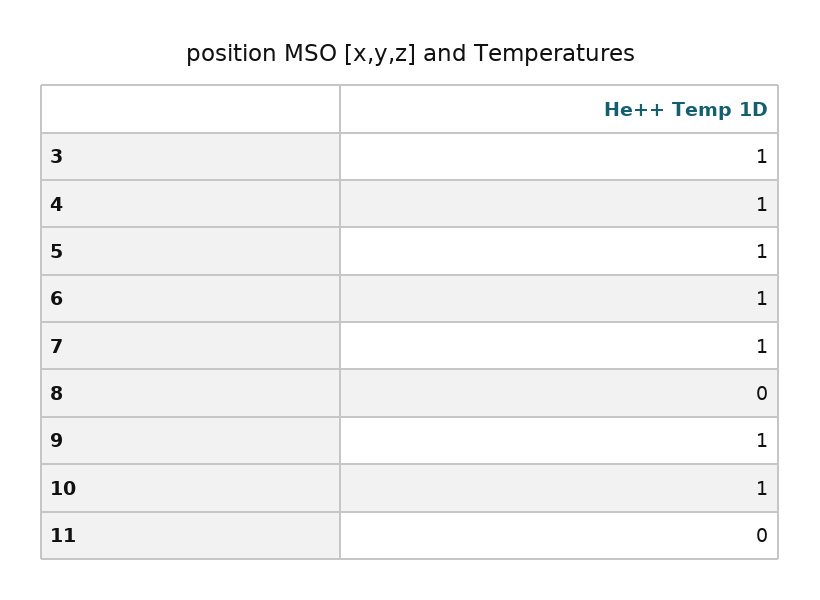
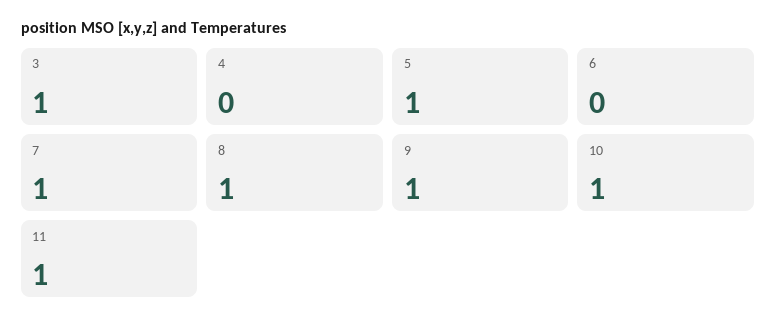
  {
    "3": 1,
-   "4": 1,
+   "4": 0,
    "5": 1,
-   "6": 1,
+   "6": 0,
    "7": 1,
-   "8": 0,
+   "8": 1,
    "9": 1,
    "10": 1,
-   "11": 0
+   "11": 1
  }

